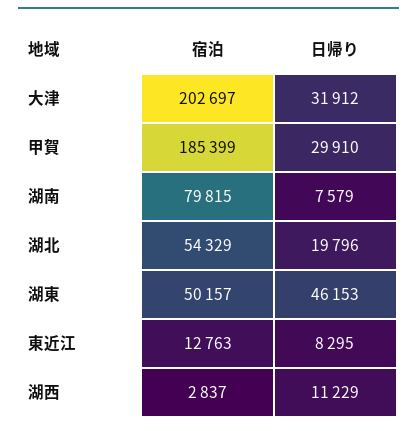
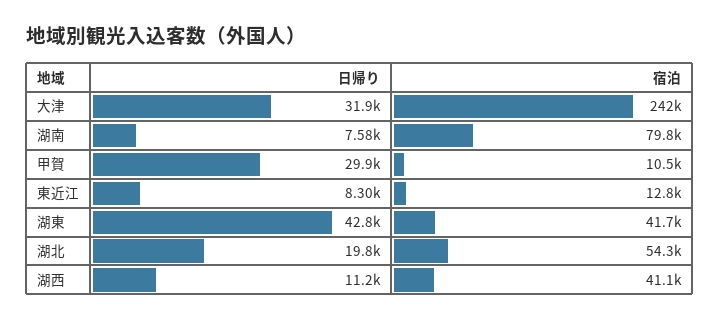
  {
    "宿泊": {
-     "大津": 202697,
+     "大津": 242000,
-     "甲賀": 185399,
+     "甲賀": 10500,
      "湖南": 79815,
      "湖北": 54329,
-     "湖東": 50157,
+     "湖東": 41700,
      "東近江": 12763,
-     "湖西": 2837
+     "湖西": 41100
    },
    "日帰り": {
      "大津": 31912,
      "甲賀": 29910,
      "湖南": 7579,
      "湖北": 19796,
-     "湖東": 46153,
+     "湖東": 42800,
      "東近江": 8295,
      "湖西": 11229
    }
  }

